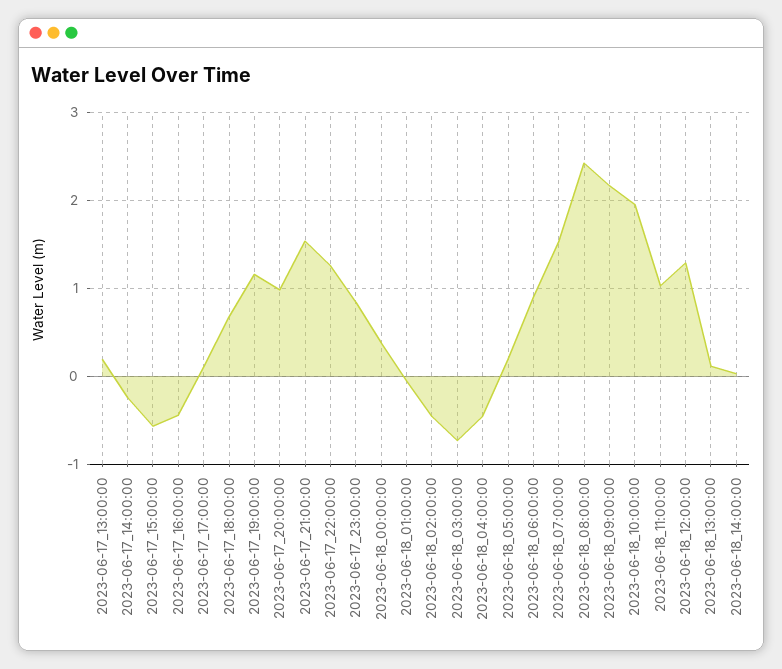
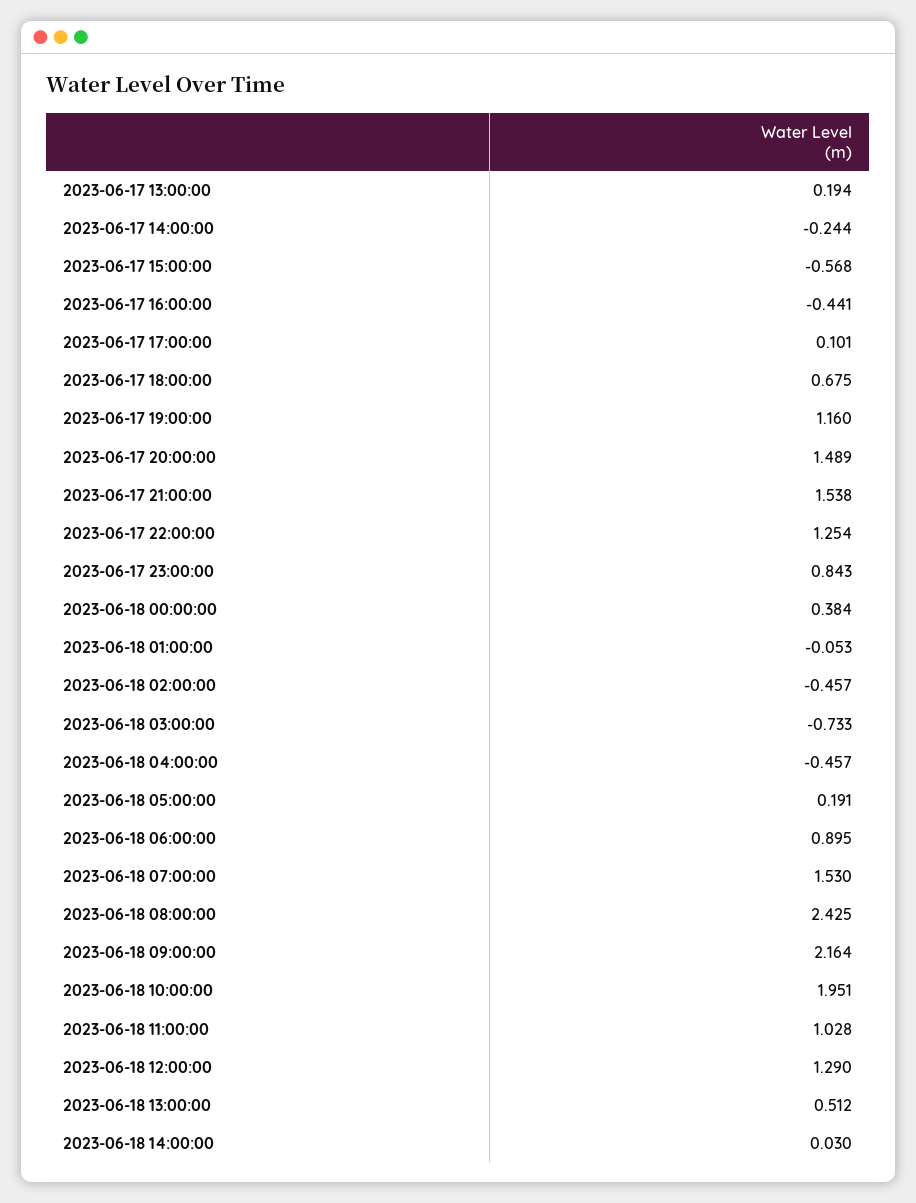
  {
    "2023-06-17_13:00:00": 0.194,
    "2023-06-17_14:00:00": -0.244,
    "2023-06-17_15:00:00": -0.568,
    "2023-06-17_16:00:00": -0.441,
    "2023-06-17_17:00:00": 0.101,
    "2023-06-17_18:00:00": 0.675,
    "2023-06-17_19:00:00": 1.16,
-   "2023-06-17_20:00:00": 1,
+   "2023-06-17_20:00:00": 1.489,
    "2023-06-17_21:00:00": 1.538,
    "2023-06-17_22:00:00": 1.254,
    "2023-06-17_23:00:00": 0.843,
    "2023-06-18_00:00:00": 0.384,
    "2023-06-18_01:00:00": -0.053,
    "2023-06-18_02:00:00": -0.457,
    "2023-06-18_03:00:00": -0.733,
    "2023-06-18_04:00:00": -0.457,
    "2023-06-18_05:00:00": 0.191,
    "2023-06-18_06:00:00": 0.895,
    "2023-06-18_07:00:00": 1.53,
    "2023-06-18_08:00:00": 2.425,
    "2023-06-18_09:00:00": 2.164,
    "2023-06-18_10:00:00": 1.951,
    "2023-06-18_11:00:00": 1.028,
    "2023-06-18_12:00:00": 1.29,
-   "2023-06-18_13:00:00": 0.1,
+   "2023-06-18_13:00:00": 0.512,
    "2023-06-18_14:00:00": 0.03
  }

